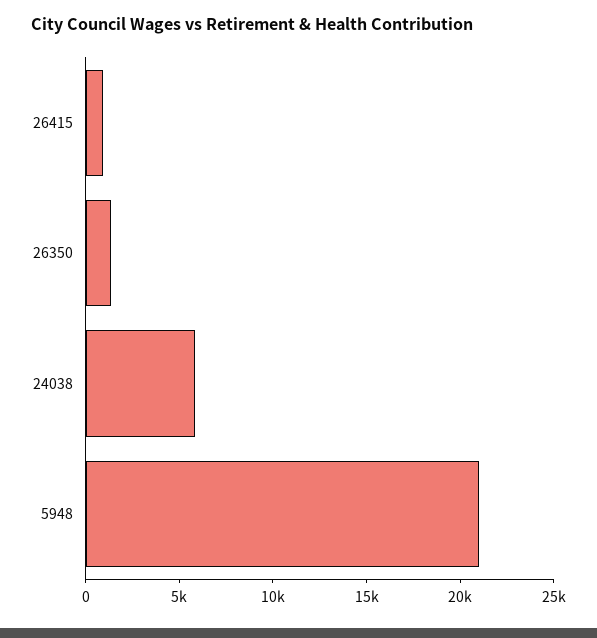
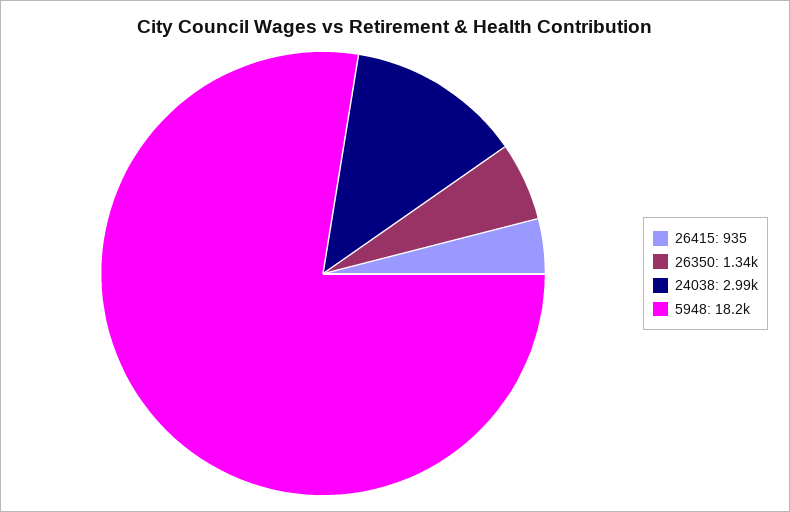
  {
    "26415": 935,
    "26350": 1340,
-   "24038": 6000,
+   "24038": 2990,
-   "5948": 21000
+   "5948": 18200
  }

